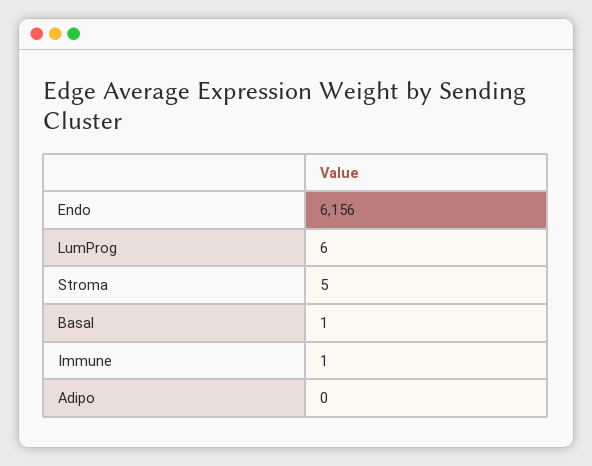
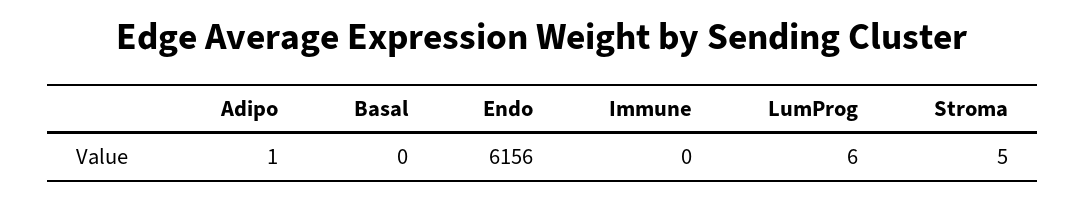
  {
    "Endo": 6156,
    "LumProg": 6,
    "Stroma": 5,
-   "Basal": 1,
+   "Basal": 0,
-   "Immune": 1,
+   "Immune": 0,
-   "Adipo": 0
+   "Adipo": 1
  }

